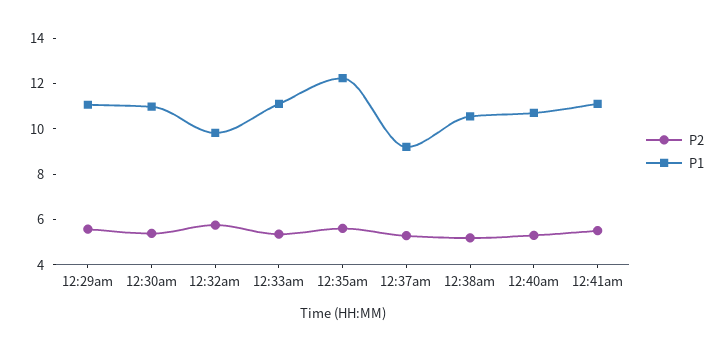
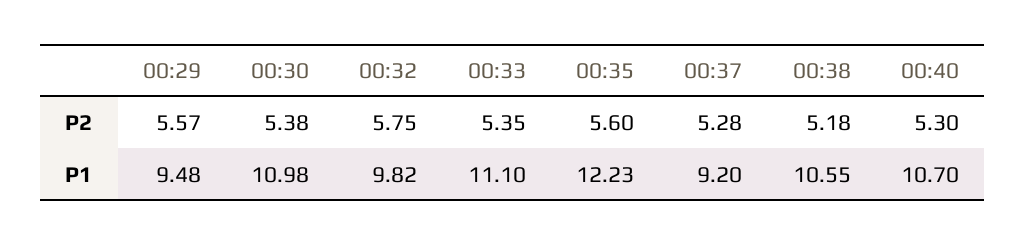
  {
    "P2": {
      "12:29am": 5.57,
      "12:30am": 5.38,
      "12:32am": 5.75,
      "12:33am": 5.35,
      "12:35am": 5.6,
      "12:37am": 5.28,
      "12:38am": 5.18,
-     "12:40am": 5.3,
+     "12:40am": 5.3
-     "12:41am": 5.5
    },
    "P1": {
-     "12:29am": 11,
+     "12:29am": 9.48,
      "12:30am": 10.98,
      "12:32am": 9.82,
      "12:33am": 11.1,
      "12:35am": 12.23,
      "12:37am": 9.2,
      "12:38am": 10.55,
-     "12:40am": 10.7,
+     "12:40am": 10.7
-     "12:41am": 11
    }
  }

